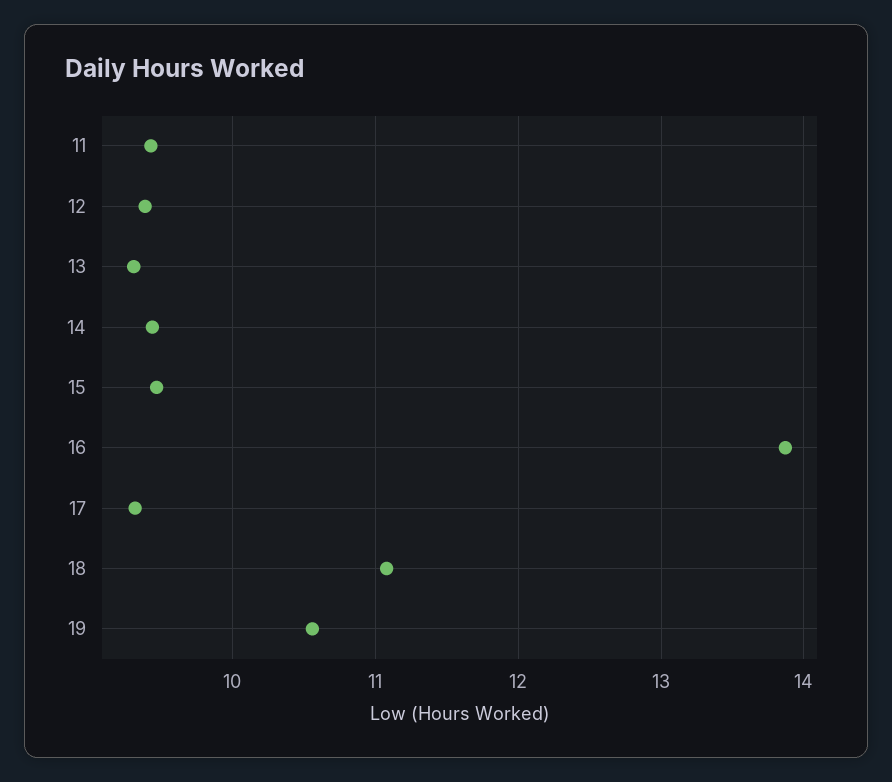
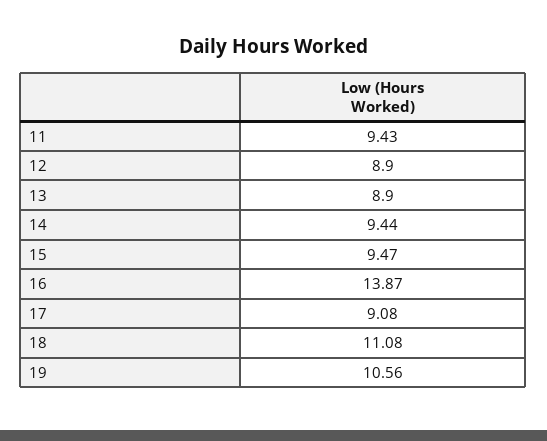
  {
    "11": 9.43,
-   "12": 9.4,
+   "12": 8.9,
-   "13": 9.3,
+   "13": 8.9,
    "14": 9.44,
    "15": 9.47,
    "16": 13.87,
-   "17": 9.3,
+   "17": 9.08,
    "18": 11.08,
    "19": 10.56
  }

